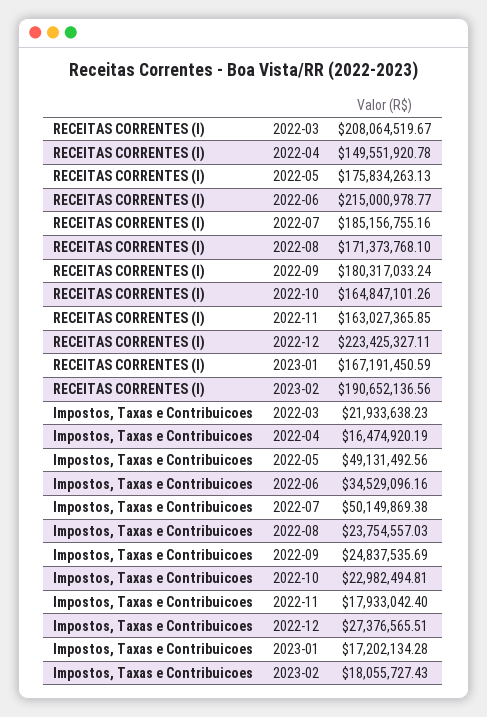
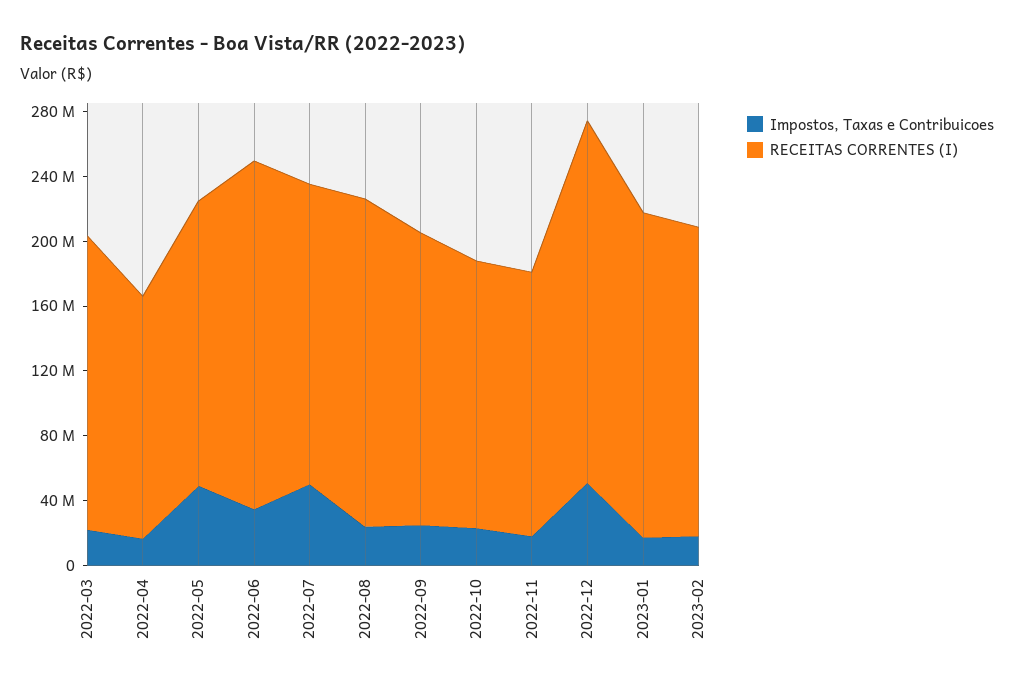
  {
    "RECEITAS CORRENTES (I)": {
-     "2022-03": 208064519.67,
+     "2022-03": 180000000,
      "2022-04": 149551920.78,
      "2022-05": 175834263.13,
      "2022-06": 215000978.77,
      "2022-07": 185156755.16,
-     "2022-08": 171373768.1,
+     "2022-08": 200000000,
      "2022-09": 180317033.24,
      "2022-10": 164847101.26,
      "2022-11": 163027365.85,
      "2022-12": 223425327.11,
-     "2023-01": 167191450.59,
+     "2023-01": 200000000,
      "2023-02": 190652136.56
    },
    "Impostos, Taxas e Contribuicoes": {
      "2022-03": 21933638.23,
      "2022-04": 16474920.19,
      "2022-05": 49131492.56,
      "2022-06": 34529096.16,
      "2022-07": 50149869.38,
      "2022-08": 23754557.03,
      "2022-09": 24837535.69,
      "2022-10": 22982494.81,
      "2022-11": 17933042.4,
-     "2022-12": 27376565.51,
+     "2022-12": 50000000,
      "2023-01": 17202134.28,
      "2023-02": 18055727.43
    }
  }

